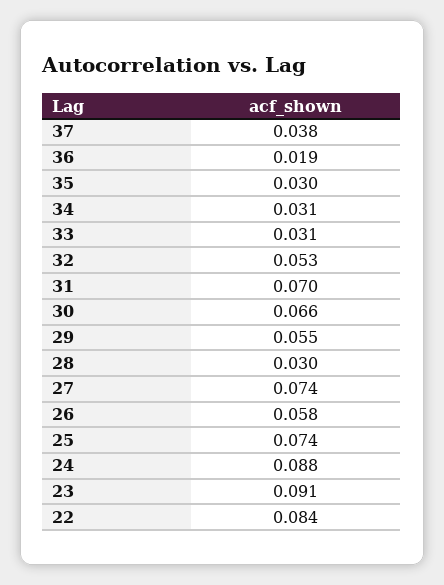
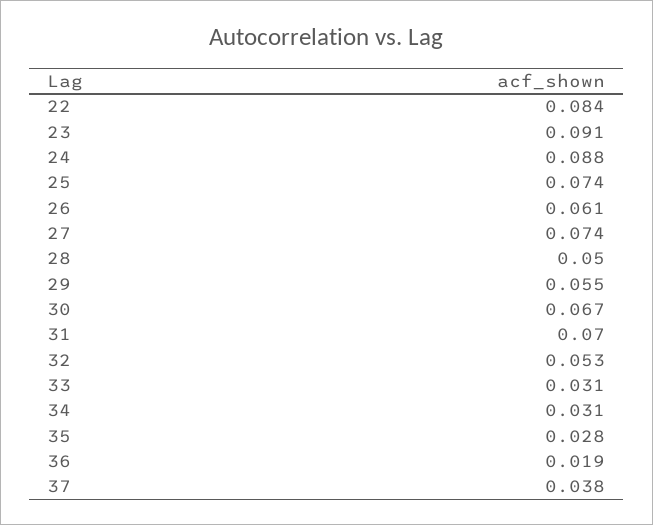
  {
    "37": 0.038,
    "36": 0.019,
-   "35": 0.03,
+   "35": 0.028,
    "34": 0.031,
    "33": 0.031,
    "32": 0.053,
    "31": 0.07,
-   "30": 0.066,
+   "30": 0.067,
    "29": 0.055,
-   "28": 0.03,
+   "28": 0.05,
    "27": 0.074,
-   "26": 0.058,
+   "26": 0.061,
    "25": 0.074,
    "24": 0.088,
    "23": 0.091,
    "22": 0.084
  }

